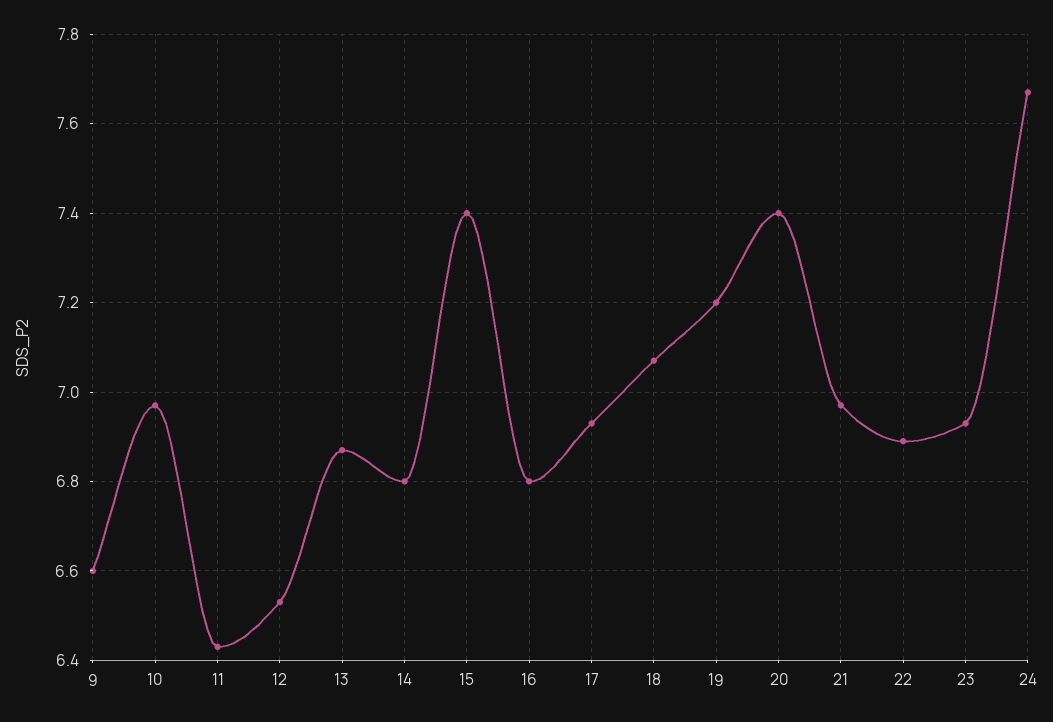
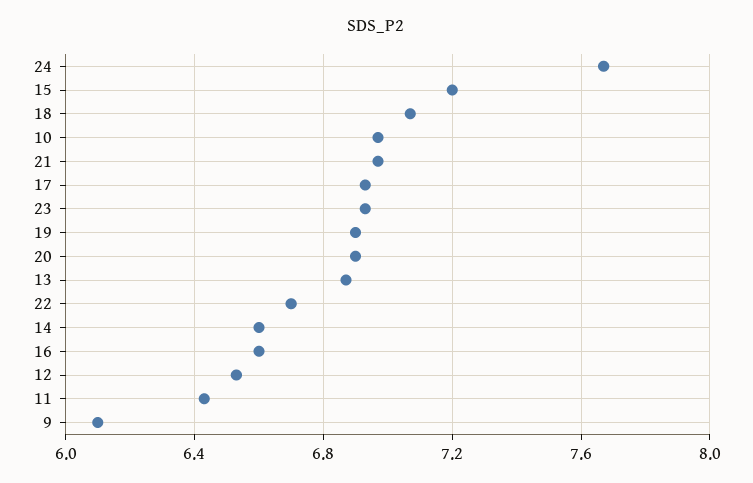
  {
-   "9": 6.6,
+   "9": 6.1,
    "10": 6.95,
    "11": 6.45,
    "12": 6.55,
    "13": 6.85,
-   "14": 6.8,
+   "14": 6.6,
-   "15": 7.4,
+   "15": 7.2,
-   "16": 6.8,
+   "16": 6.6,
    "17": 6.95,
    "18": 7.05,
-   "19": 7.2,
+   "19": 6.9,
-   "20": 7.4,
+   "20": 6.9,
    "21": 6.95,
-   "22": 6.9,
+   "22": 6.7,
    "23": 6.95,
    "24": 7.65
  }

